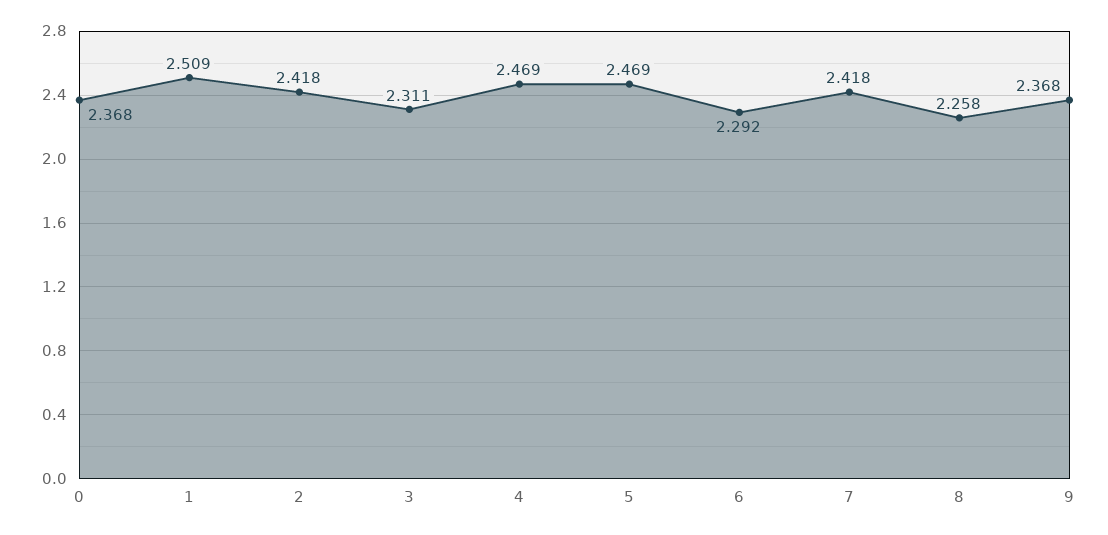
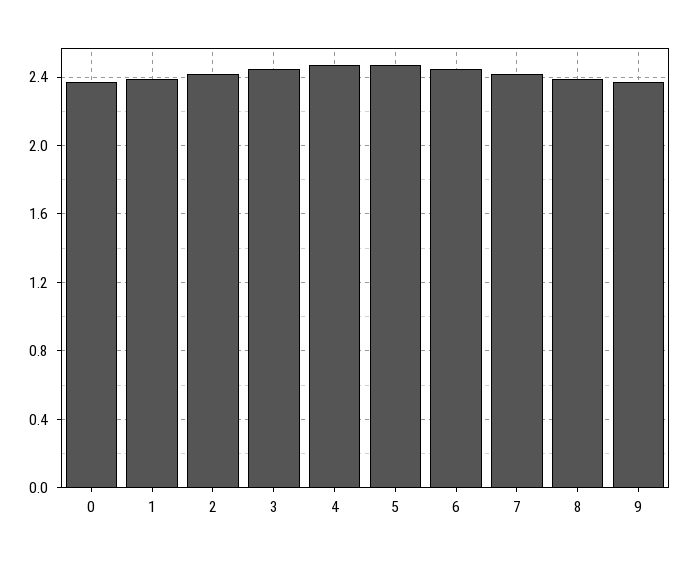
  {
    "0": 2.368,
-   "1": 2.509,
+   "1": 2.4,
    "2": 2.418,
-   "3": 2.311,
+   "3": 2.45,
    "4": 2.469,
    "5": 2.469,
-   "6": 2.292,
+   "6": 2.45,
    "7": 2.418,
-   "8": 2.258,
+   "8": 2.4,
    "9": 2.368
  }

